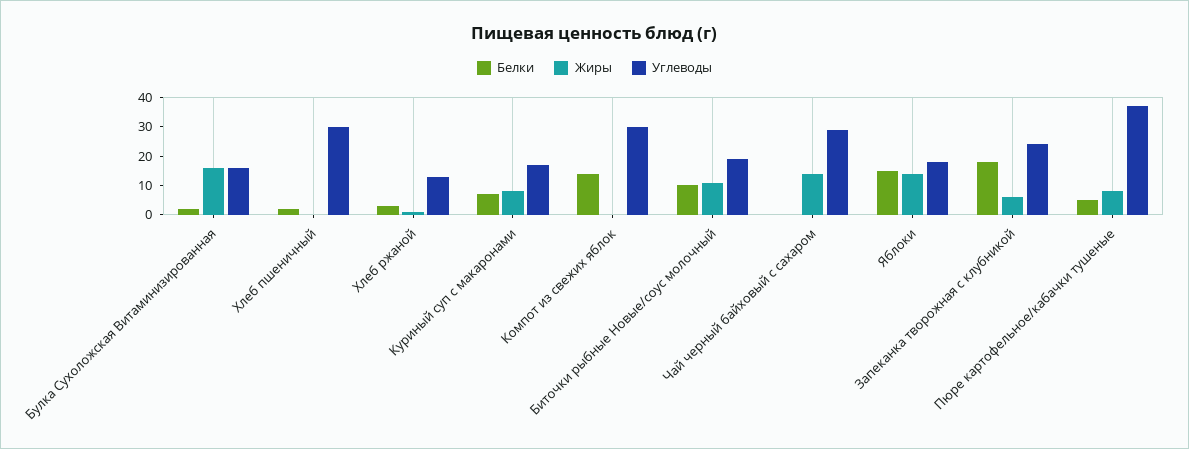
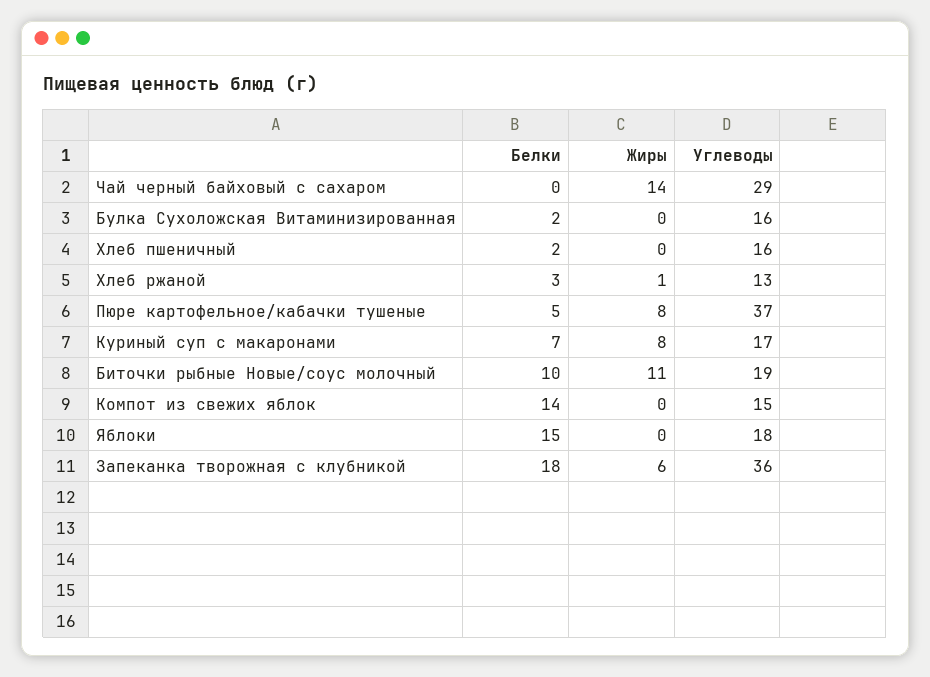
  {
    "Белки": {
      "Булка Сухоложская Витаминизированная": 2,
      "Хлеб пшеничный": 2,
      "Хлеб ржаной": 3,
      "Куриный суп с макаронами": 7,
      "Компот из свежих яблок": 14,
      "Биточки рыбные Новые/соус молочный": 10,
      "Чай черный байховый с сахаром": 0,
      "Яблоки": 15,
      "Запеканка творожная с клубникой": 18,
      "Пюре картофельное/кабачки тушеные": 5
    },
    "Жиры": {
-     "Булка Сухоложская Витаминизированная": 15,
+     "Булка Сухоложская Витаминизированная": 0,
      "Хлеб пшеничный": 0,
      "Хлеб ржаной": 1,
      "Куриный суп с макаронами": 8,
      "Компот из свежих яблок": 0,
      "Биточки рыбные Новые/соус молочный": 11,
      "Чай черный байховый с сахаром": 14,
-     "Яблоки": 15,
+     "Яблоки": 0,
      "Запеканка творожная с клубникой": 6,
      "Пюре картофельное/кабачки тушеные": 8
    },
    "Углеводы": {
      "Булка Сухоложская Витаминизированная": 16,
-     "Хлеб пшеничный": 30,
+     "Хлеб пшеничный": 16,
      "Хлеб ржаной": 13,
      "Куриный суп с макаронами": 17,
-     "Компот из свежих яблок": 30,
+     "Компот из свежих яблок": 15,
      "Биточки рыбные Новые/соус молочный": 19,
      "Чай черный байховый с сахаром": 29,
      "Яблоки": 18,
-     "Запеканка творожная с клубникой": 25,
+     "Запеканка творожная с клубникой": 36,
      "Пюре картофельное/кабачки тушеные": 37
    }
  }

